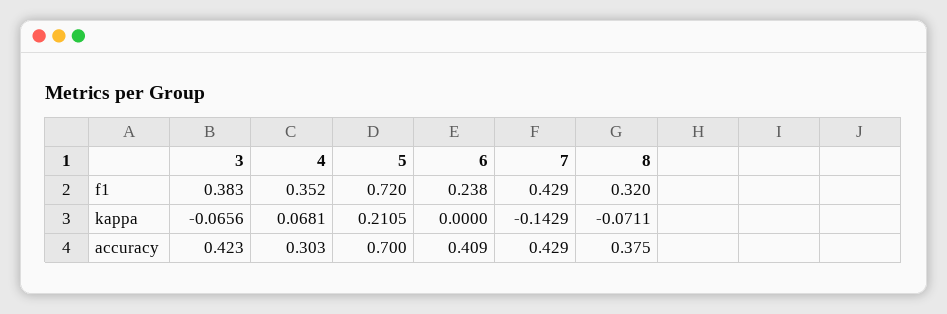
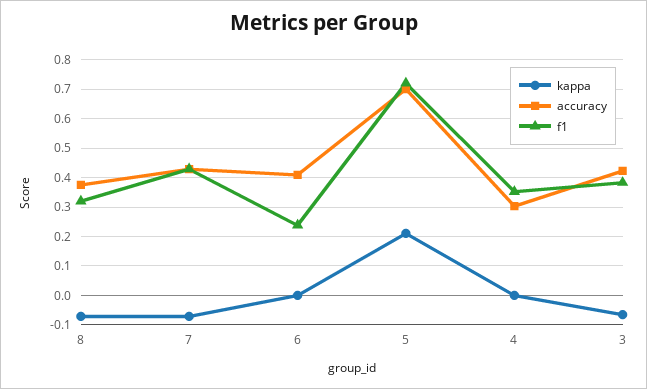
  {
    "f1": {
      "3": 0.383,
      "4": 0.352,
      "5": 0.72,
      "6": 0.238,
      "7": 0.429,
      "8": 0.32
    },
    "kappa": {
      "3": -0.0656,
-     "4": 0.0681,
+     "4": 0,
      "5": 0.2105,
      "6": 0,
-     "7": -0.1429,
+     "7": -0.075,
      "8": -0.0711
    },
    "accuracy": {
      "3": 0.423,
      "4": 0.303,
      "5": 0.7,
      "6": 0.409,
      "7": 0.429,
      "8": 0.375
    }
  }

